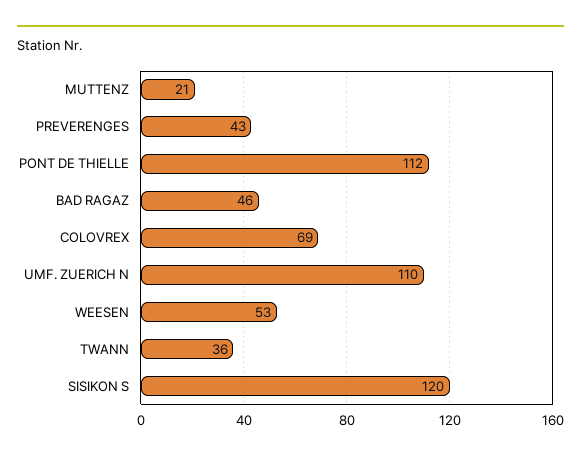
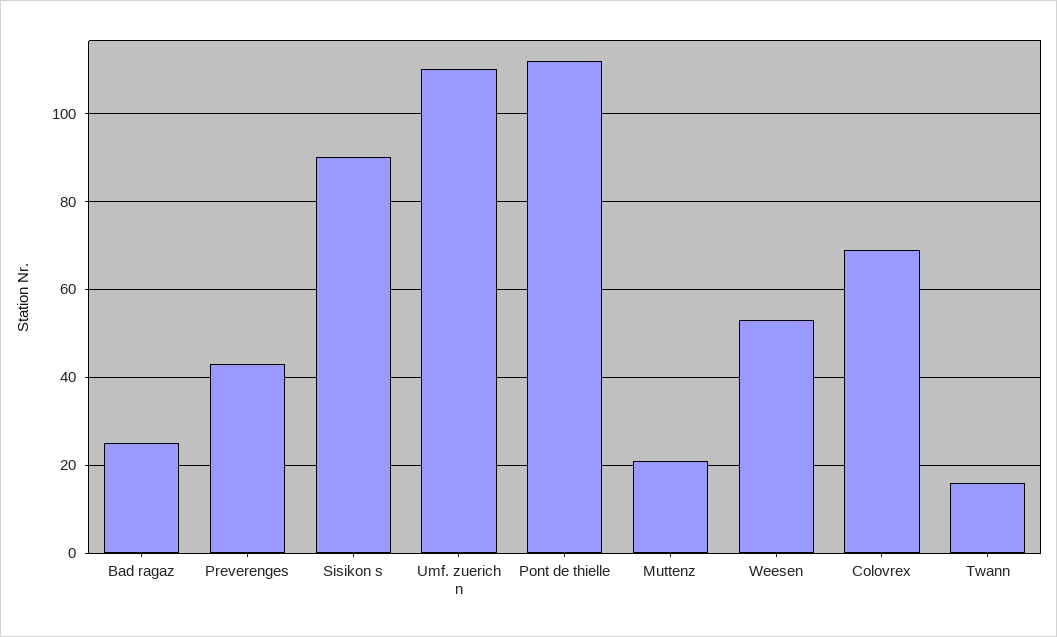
  {
    "MUTTENZ": 21,
    "PREVERENGES": 43,
    "PONT DE THIELLE": 112,
-   "BAD RAGAZ": 46,
+   "BAD RAGAZ": 25,
    "COLOVREX": 69,
    "UMF. ZUERICH N": 110,
    "WEESEN": 53,
-   "TWANN": 36,
+   "TWANN": 15,
-   "SISIKON S": 120
+   "SISIKON S": 90
  }

